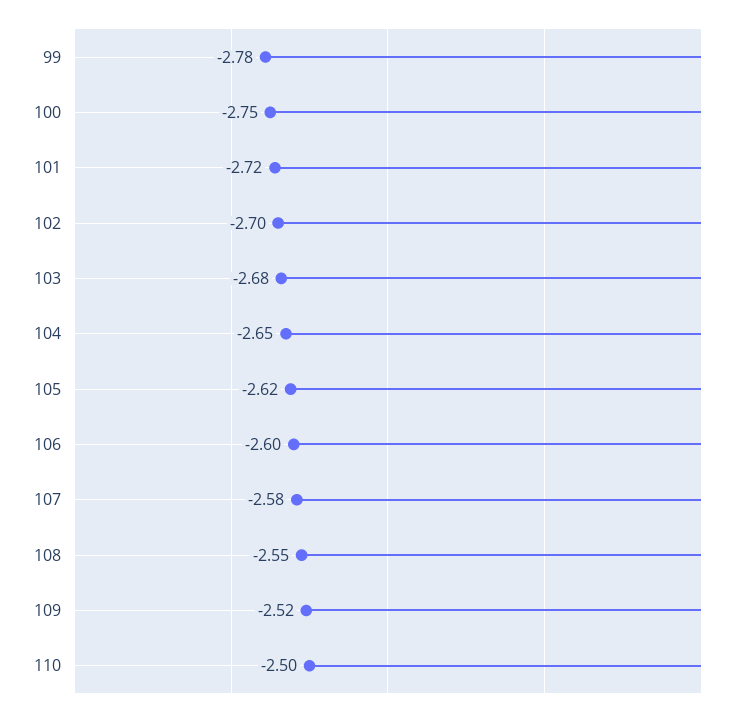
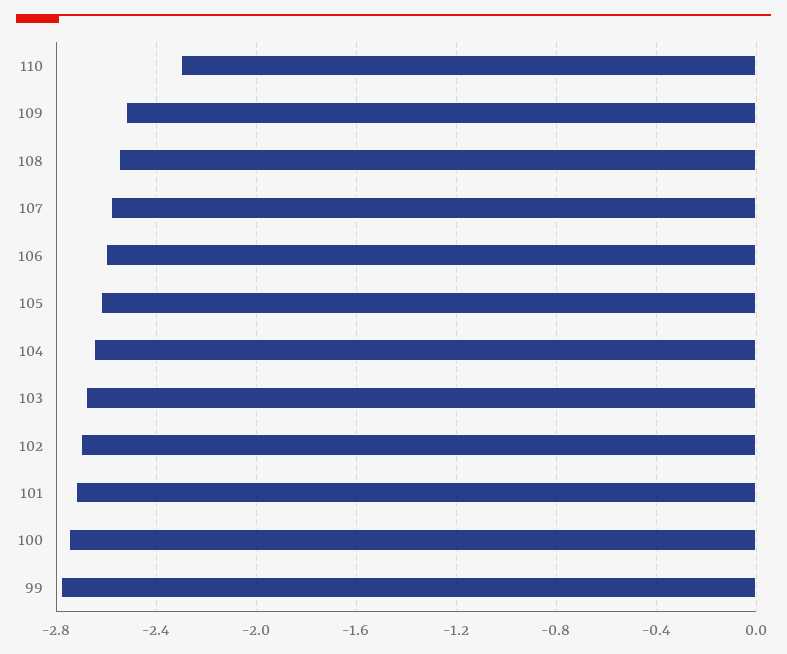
  {
    "99": -2.78,
    "100": -2.75,
    "101": -2.72,
    "102": -2.7,
    "103": -2.68,
    "104": -2.65,
    "105": -2.62,
    "106": -2.6,
    "107": -2.58,
    "108": -2.55,
    "109": -2.52,
-   "110": -2.5
+   "110": -2.3
  }

